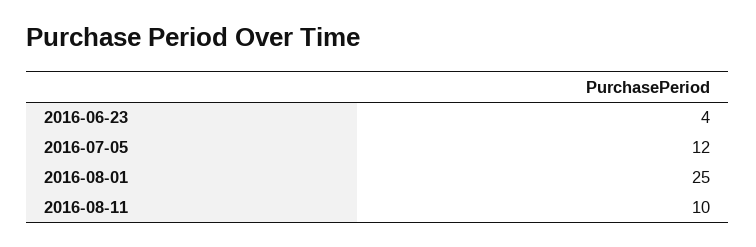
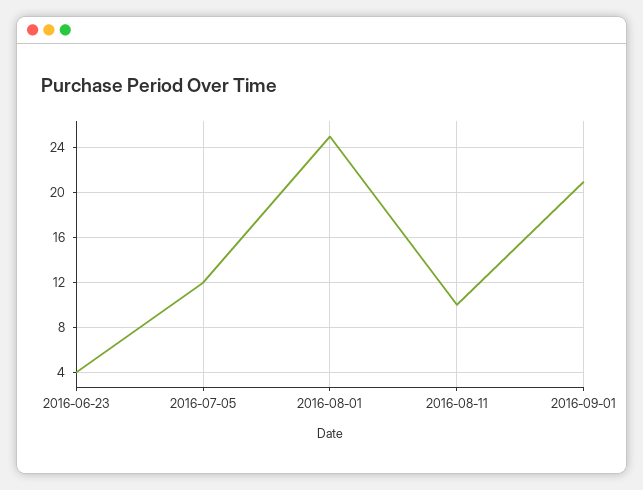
  {
    "2016-06-23": 4,
    "2016-07-05": 12,
    "2016-08-01": 25,
-   "2016-08-11": 10
+   "2016-08-11": 10,
+   "2016-09-01": 21
  }

